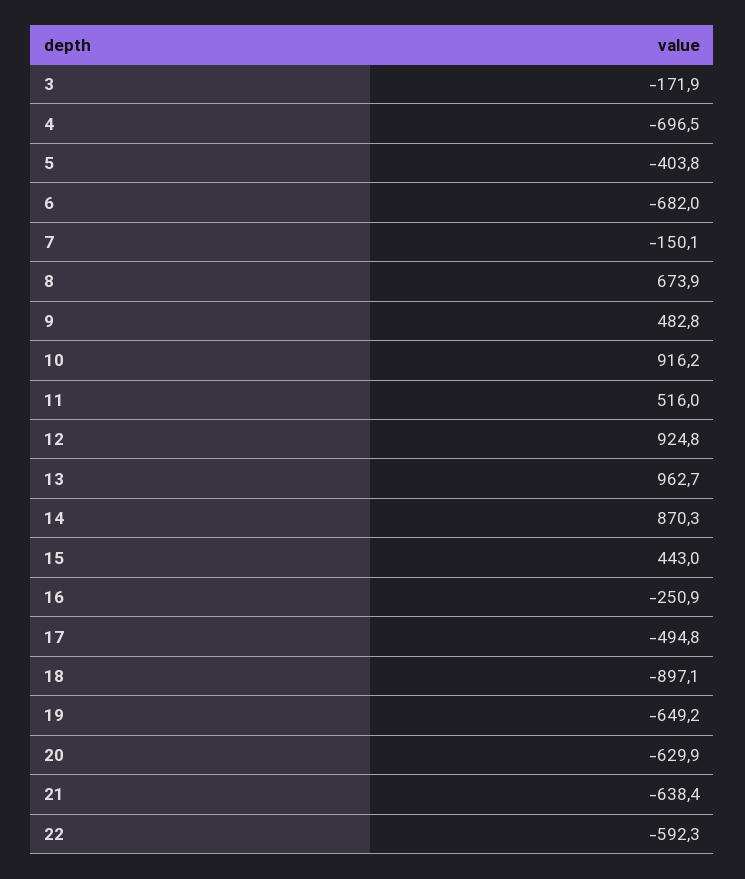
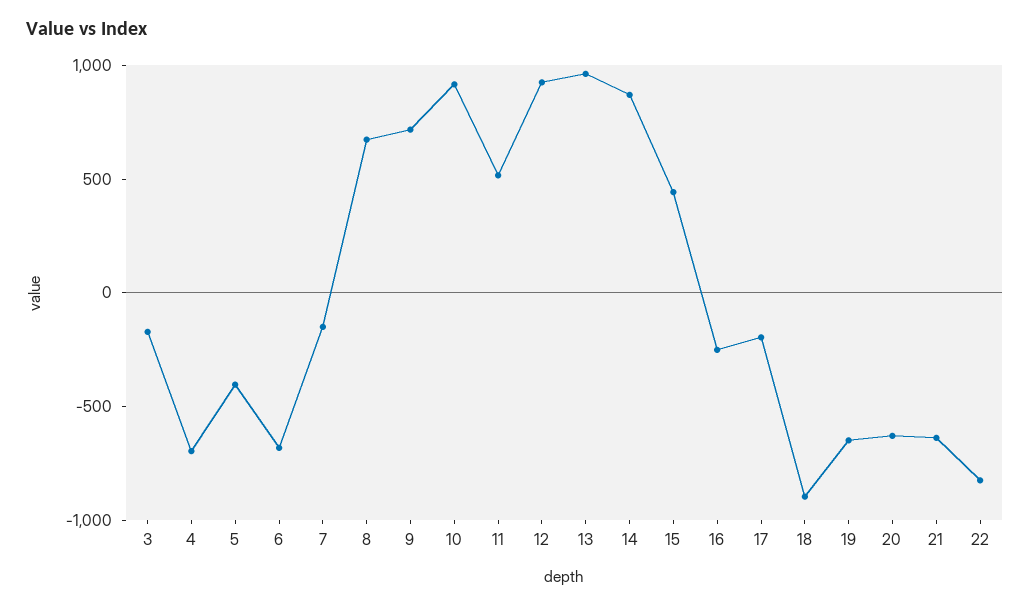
  {
    "3": -171.9,
    "4": -696.5,
    "5": -403.8,
    "6": -682,
    "7": -150.1,
    "8": 673.9,
-   "9": 482.8,
+   "9": 700,
    "10": 916.2,
    "11": 516,
    "12": 924.8,
    "13": 962.7,
    "14": 870.3,
    "15": 443,
    "16": -250.9,
-   "17": -494.8,
+   "17": -200,
    "18": -897.1,
    "19": -649.2,
    "20": -629.9,
    "21": -638.4,
-   "22": -592.3
+   "22": -800
  }

